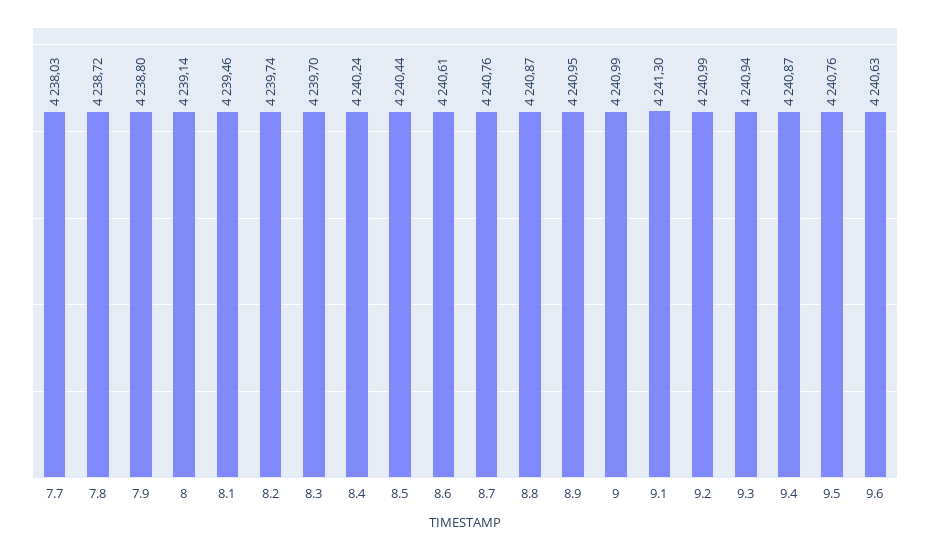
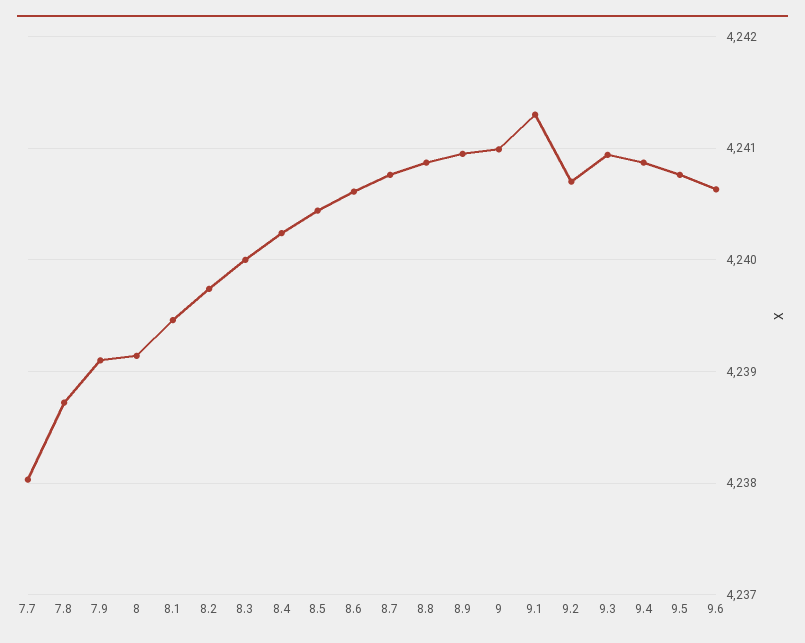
  {
    "7.7": 4238.03,
    "7.8": 4238.72,
-   "7.9": 4238.8,
+   "7.9": 4239.1,
    "8": 4239.14,
    "8.1": 4239.46,
    "8.2": 4239.74,
-   "8.3": 4239.7,
+   "8.3": 4240,
    "8.4": 4240.24,
    "8.5": 4240.44,
    "8.6": 4240.61,
    "8.7": 4240.76,
    "8.8": 4240.87,
    "8.9": 4240.95,
    "9": 4240.99,
    "9.1": 4241.3,
-   "9.2": 4240.99,
+   "9.2": 4240.7,
    "9.3": 4240.94,
    "9.4": 4240.87,
    "9.5": 4240.76,
    "9.6": 4240.63
  }

